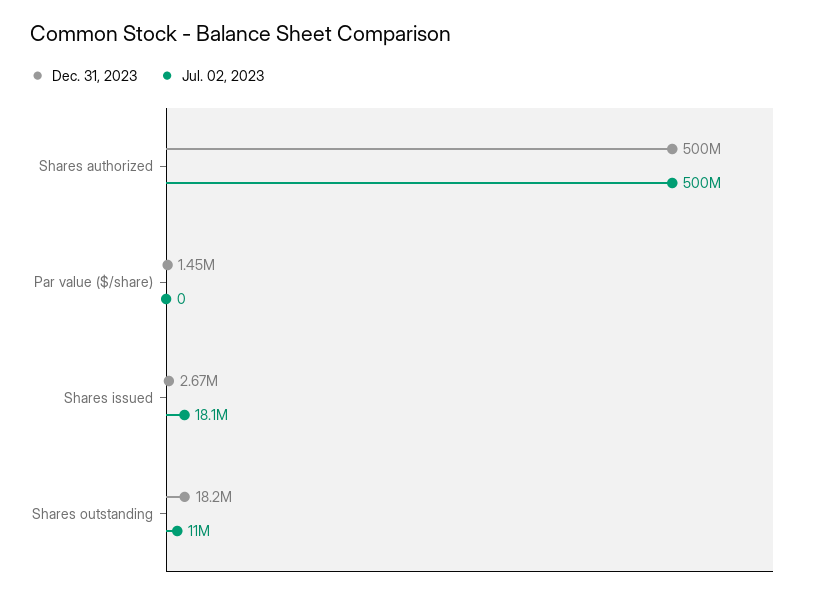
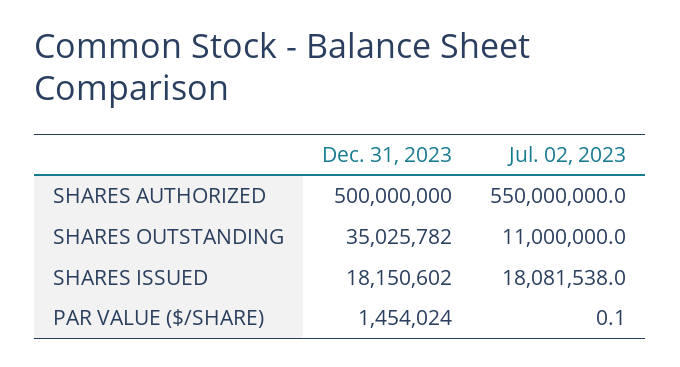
  {
    "Dec. 31, 2023": {
      "Shares authorized": 500000000,
      "Par value ($/share)": 1454024,
-     "Shares issued": 2670000,
+     "Shares issued": 18150602,
-     "Shares outstanding": 18200000
+     "Shares outstanding": 35025782
    },
    "Jul. 02, 2023": {
-     "Shares authorized": 500000000,
+     "Shares authorized": 550000000,
      "Par value ($/share)": 0.1,
      "Shares issued": 18081538,
      "Shares outstanding": 11000000
    }
  }

